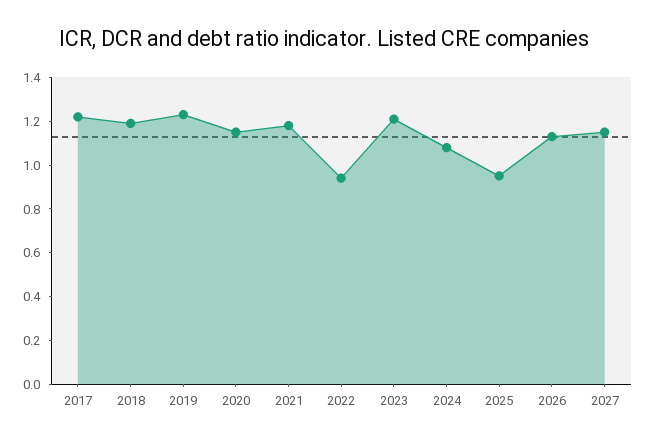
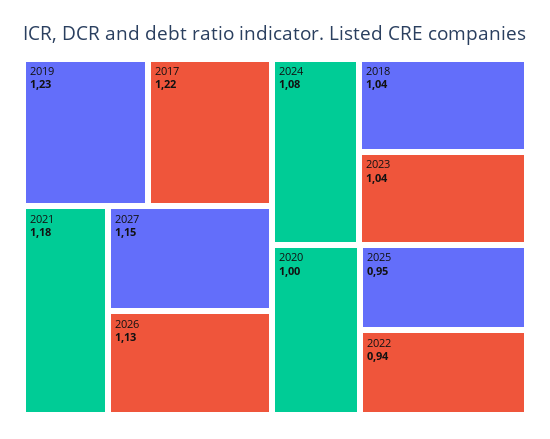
  {
    "2017": 1.22,
-   "2018": 1.2,
+   "2018": 1.04,
    "2019": 1.23,
-   "2020": 1.15,
+   "2020": 1,
    "2021": 1.18,
    "2022": 0.94,
-   "2023": 1.2,
+   "2023": 1.04,
    "2024": 1.08,
    "2025": 0.95,
    "2026": 1.13,
    "2027": 1.15
  }

